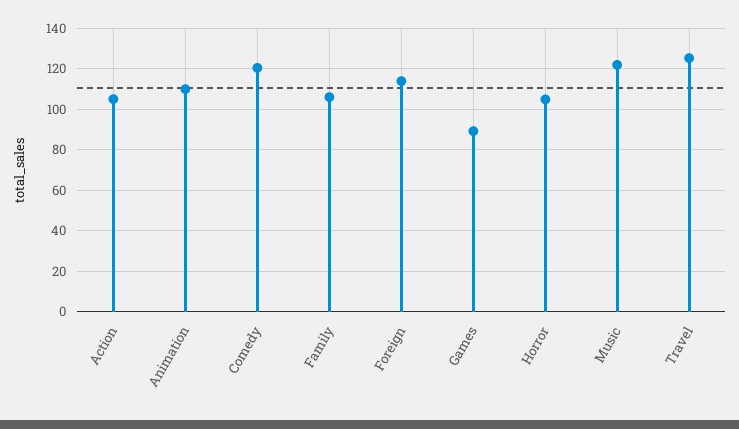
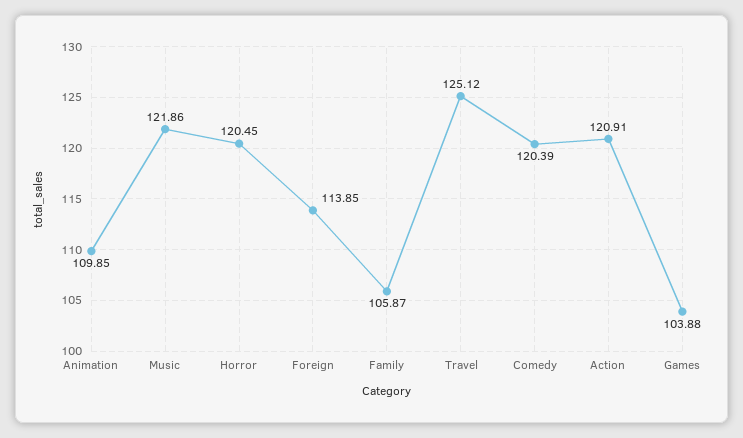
  {
-   "Action": 105,
+   "Action": 120.91,
    "Animation": 109.85,
    "Comedy": 120.39,
    "Family": 105.87,
    "Foreign": 113.85,
-   "Games": 90,
+   "Games": 103.88,
-   "Horror": 105,
+   "Horror": 120.45,
    "Music": 121.86,
    "Travel": 125.12
  }

